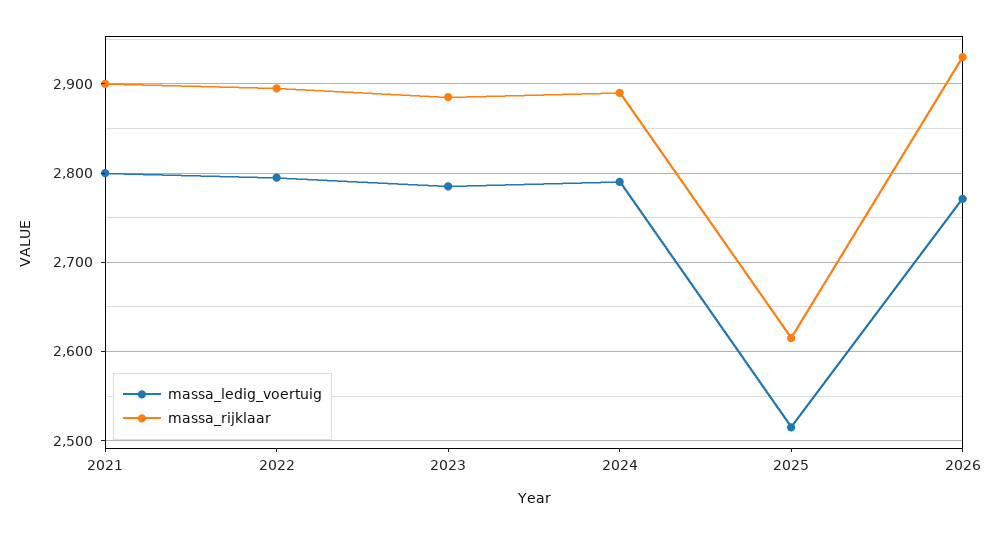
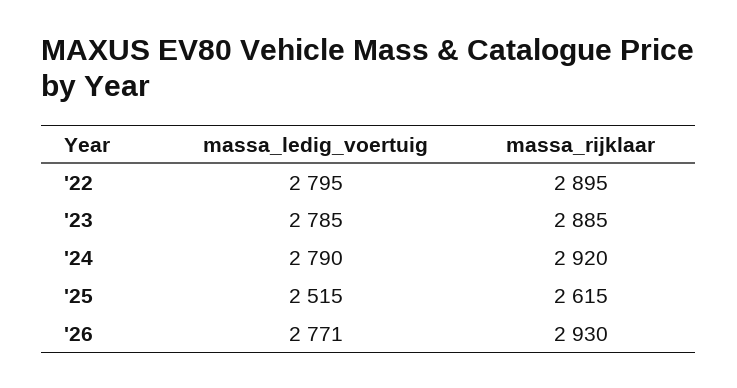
  {
    "massa_ledig_voertuig": {
-     "2021": 2800,
      "2022": 2795,
      "2023": 2785,
      "2024": 2790,
      "2025": 2515,
      "2026": 2771
    },
    "massa_rijklaar": {
-     "2021": 2900,
      "2022": 2895,
      "2023": 2885,
-     "2024": 2890,
+     "2024": 2920,
      "2025": 2615,
      "2026": 2930
    }
  }

